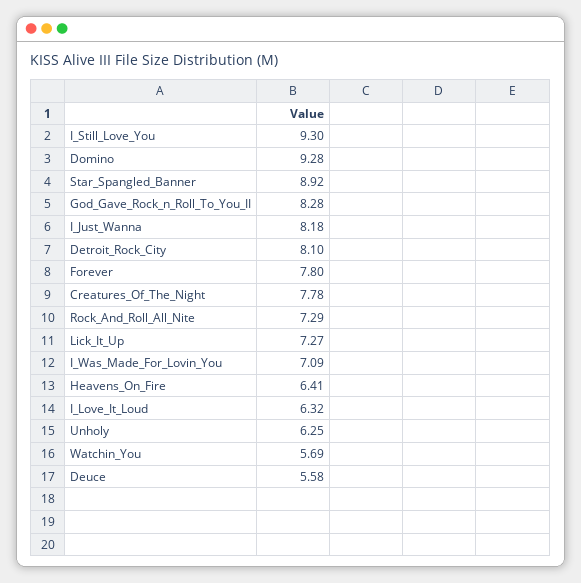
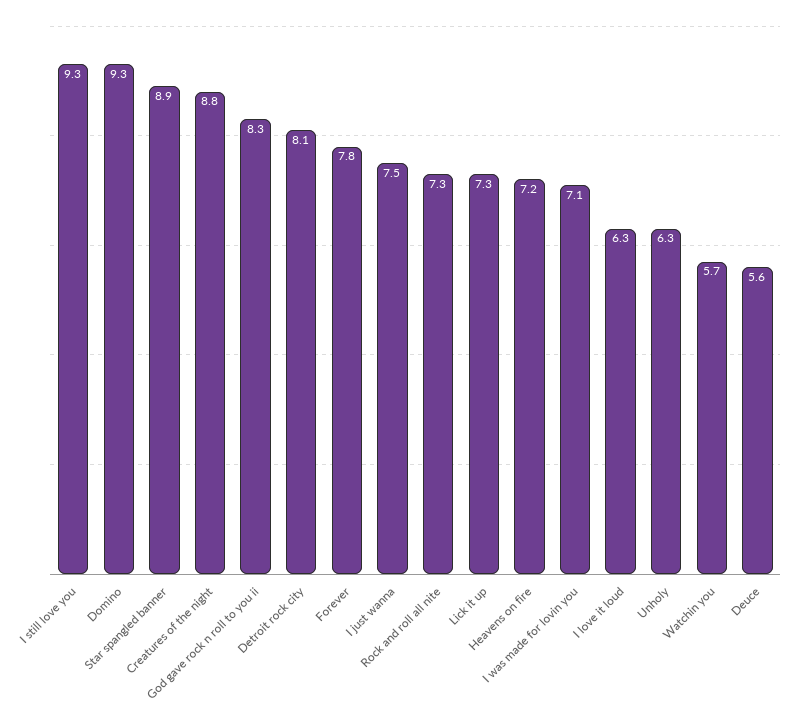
  {
    "I_Still_Love_You": 9.3,
    "Domino": 9.28,
    "Star_Spangled_Banner": 8.92,
    "God_Gave_Rock_n_Roll_To_You_II": 8.28,
-   "I_Just_Wanna": 8.18,
+   "I_Just_Wanna": 7.5,
    "Detroit_Rock_City": 8.1,
    "Forever": 7.8,
-   "Creatures_Of_The_Night": 7.78,
+   "Creatures_Of_The_Night": 8.8,
    "Rock_And_Roll_All_Nite": 7.29,
    "Lick_It_Up": 7.27,
    "I_Was_Made_For_Lovin_You": 7.09,
-   "Heavens_On_Fire": 6.41,
+   "Heavens_On_Fire": 7.2,
    "I_Love_It_Loud": 6.32,
    "Unholy": 6.25,
    "Watchin_You": 5.69,
    "Deuce": 5.58
  }

